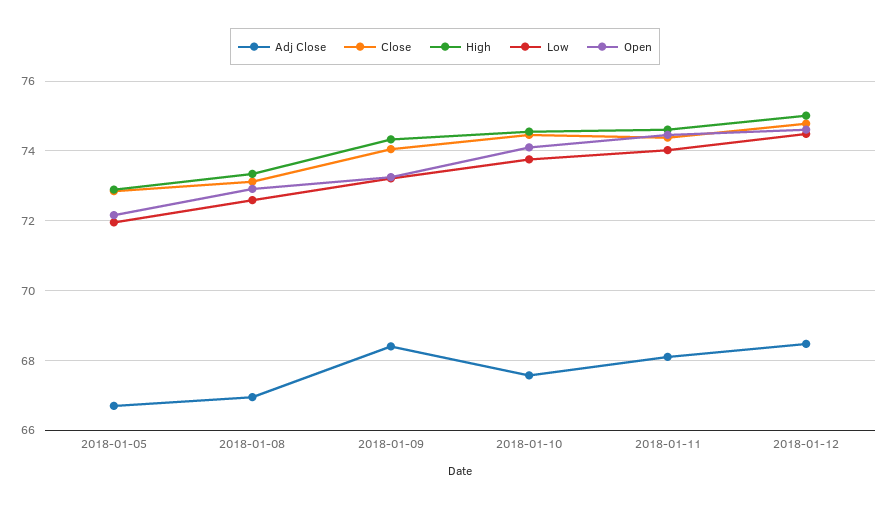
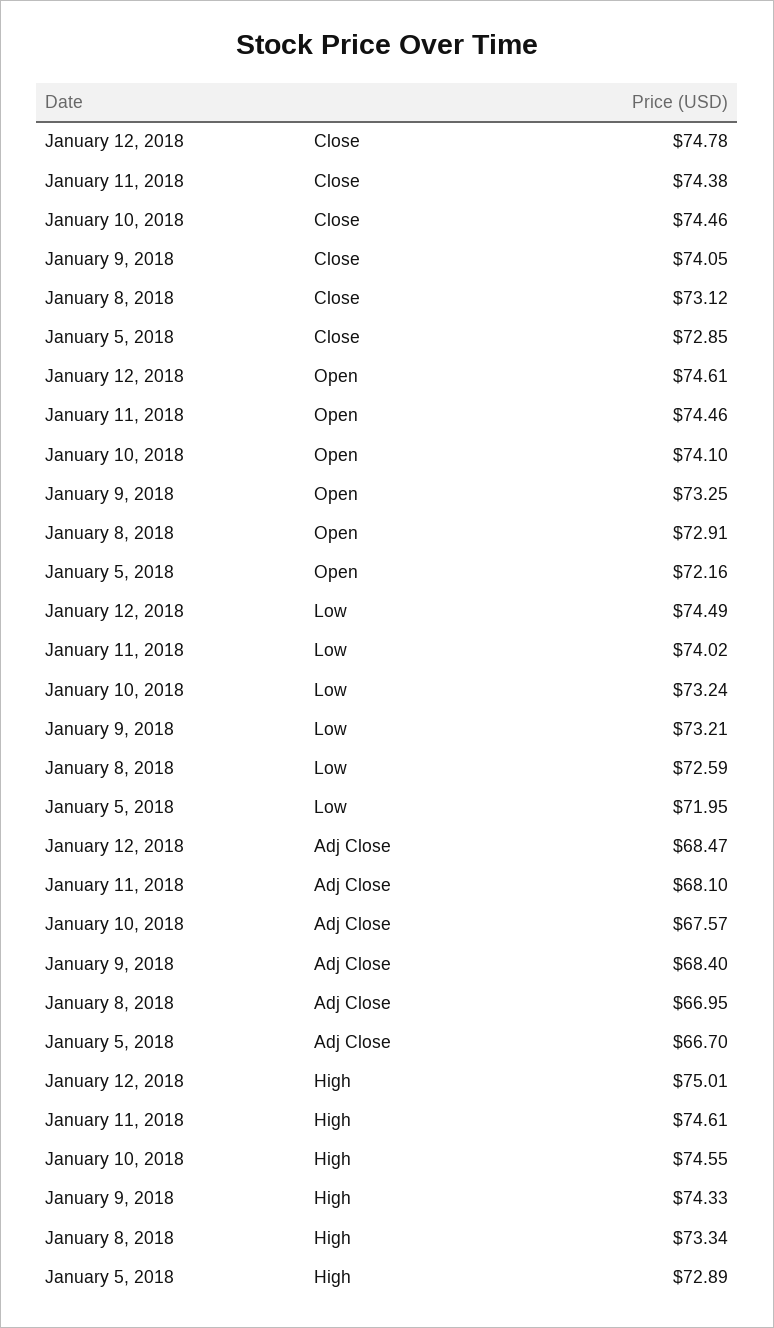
  {
    "Adj Close": {
      "2018-01-05": 66.7,
      "2018-01-08": 66.95,
      "2018-01-09": 68.4,
      "2018-01-10": 67.57,
      "2018-01-11": 68.1,
      "2018-01-12": 68.47
    },
    "Close": {
      "2018-01-05": 72.85,
      "2018-01-08": 73.12,
      "2018-01-09": 74.05,
      "2018-01-10": 74.46,
      "2018-01-11": 74.38,
      "2018-01-12": 74.78
    },
    "High": {
      "2018-01-05": 72.89,
      "2018-01-08": 73.34,
      "2018-01-09": 74.33,
      "2018-01-10": 74.55,
      "2018-01-11": 74.61,
      "2018-01-12": 75.01
    },
    "Low": {
      "2018-01-05": 71.95,
      "2018-01-08": 72.59,
      "2018-01-09": 73.21,
-     "2018-01-10": 73.8,
+     "2018-01-10": 73.24,
      "2018-01-11": 74.02,
      "2018-01-12": 74.49
    },
    "Open": {
      "2018-01-05": 72.16,
      "2018-01-08": 72.91,
      "2018-01-09": 73.25,
      "2018-01-10": 74.1,
      "2018-01-11": 74.46,
      "2018-01-12": 74.61
    }
  }

